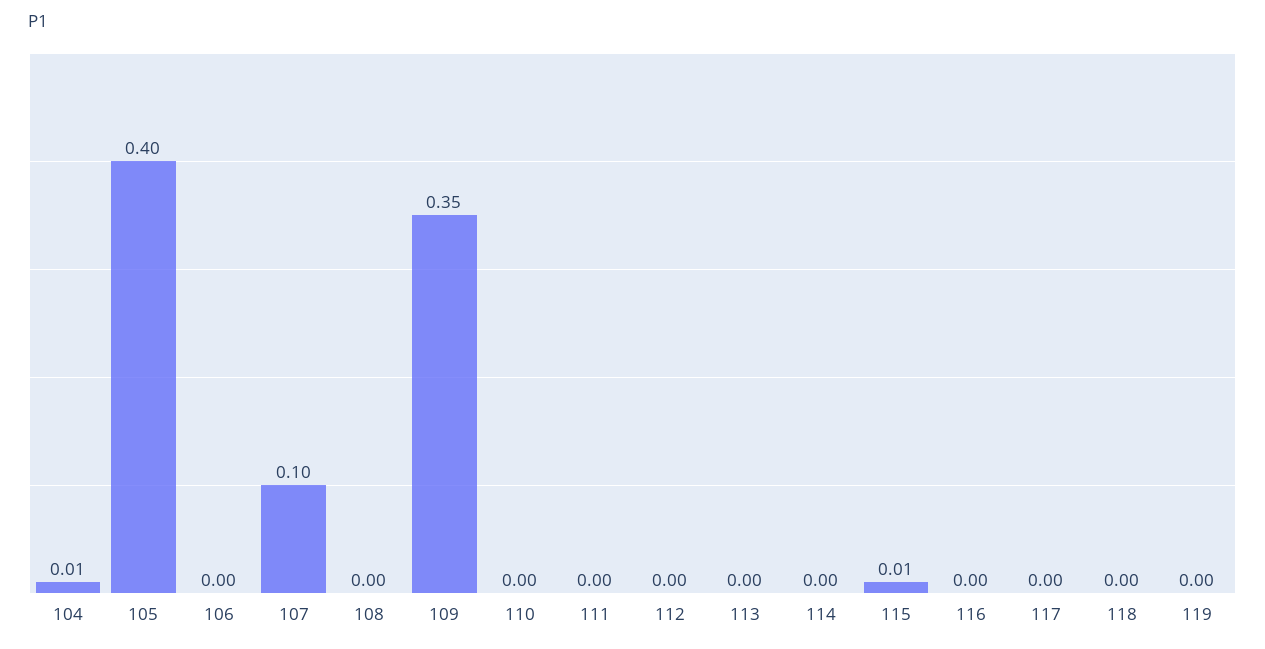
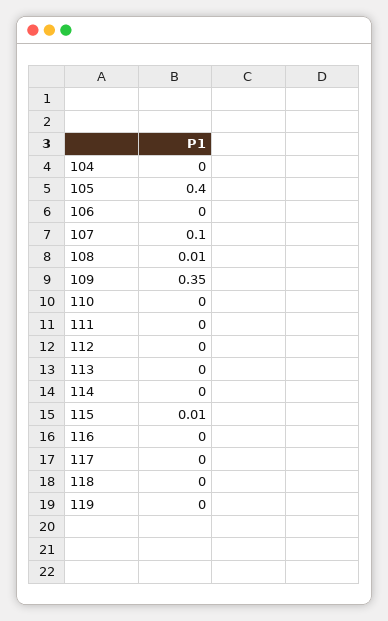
  {
-   "104": 0.01,
+   "104": 0,
    "105": 0.4,
    "106": 0,
    "107": 0.1,
-   "108": 0,
+   "108": 0.01,
    "109": 0.35,
    "110": 0,
    "111": 0,
    "112": 0,
    "113": 0,
    "114": 0,
    "115": 0.01,
    "116": 0,
    "117": 0,
    "118": 0,
    "119": 0
  }

